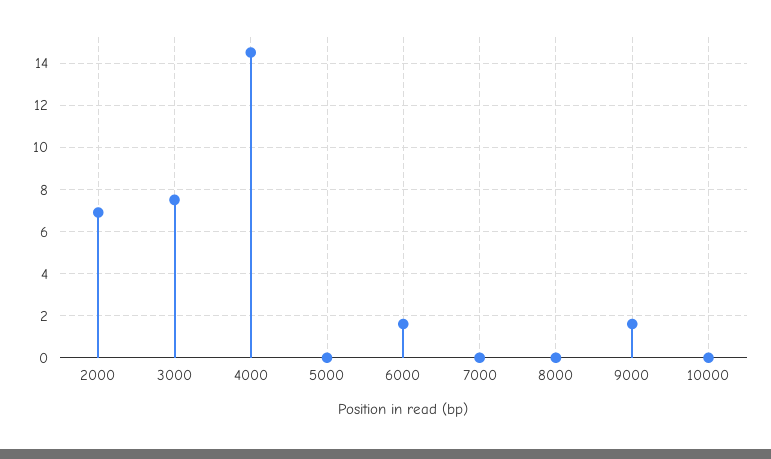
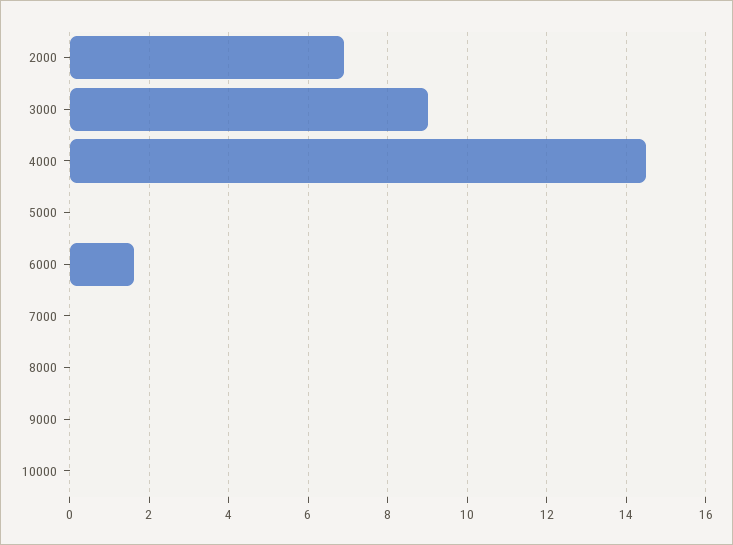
  {
    "2000": 7,
-   "3000": 7.5,
+   "3000": 9,
    "4000": 14.5,
    "5000": 0,
    "6000": 1.5,
    "7000": 0,
    "8000": 0,
-   "9000": 1.5,
+   "9000": 0,
    "10000": 0
  }

